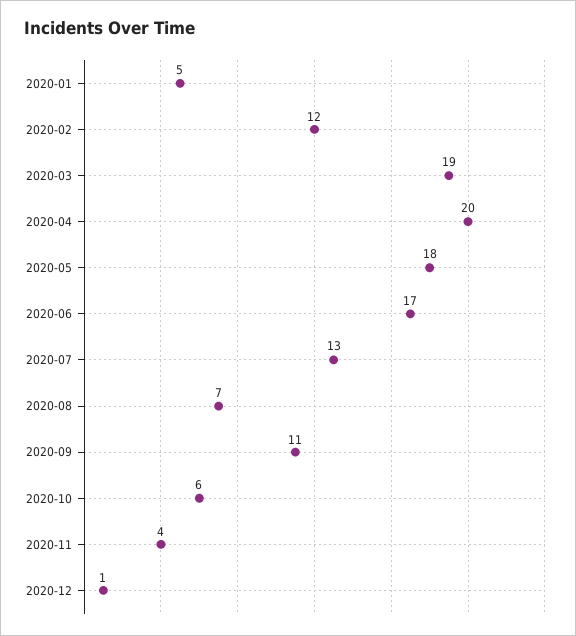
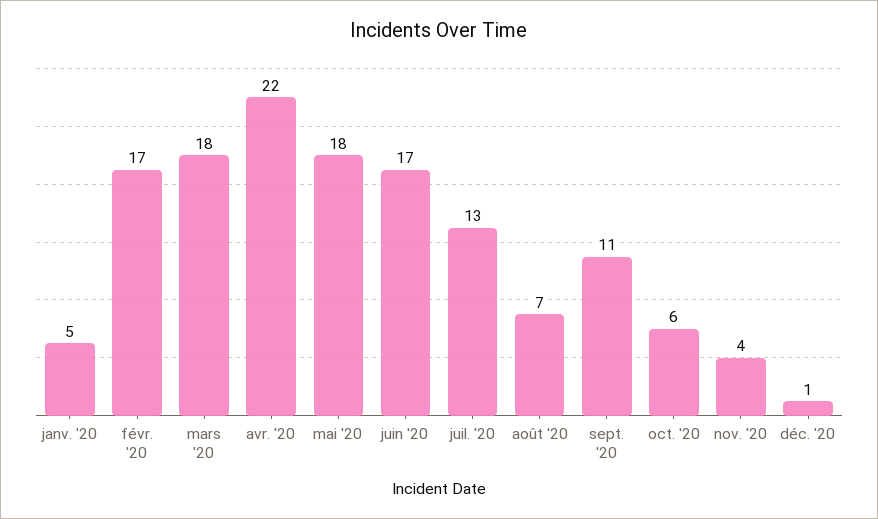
  {
    "2020-01": 5,
-   "2020-02": 12,
+   "2020-02": 17,
-   "2020-03": 19,
+   "2020-03": 18,
-   "2020-04": 20,
+   "2020-04": 22,
    "2020-05": 18,
    "2020-06": 17,
    "2020-07": 13,
    "2020-08": 7,
    "2020-09": 11,
    "2020-10": 6,
    "2020-11": 4,
    "2020-12": 1
  }

